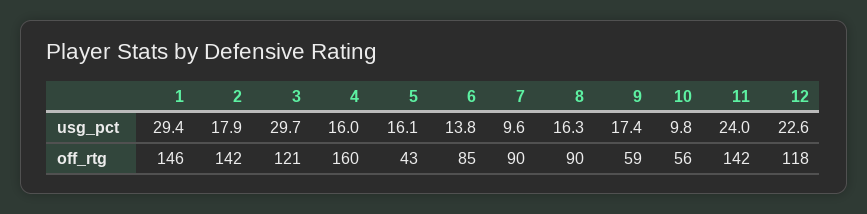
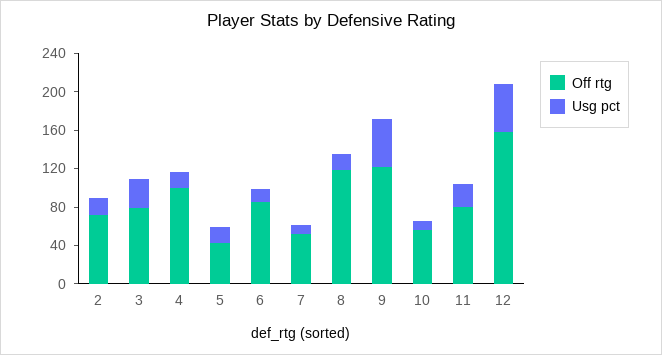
  {
    "usg_pct": {
-     "1": 29.4,
      "2": 17.9,
      "3": 29.7,
      "4": 16,
      "5": 16.1,
      "6": 13.8,
      "7": 9.6,
      "8": 16.3,
-     "9": 17.4,
+     "9": 50,
      "10": 9.8,
      "11": 24,
-     "12": 22.6
+     "12": 50
    },
    "off_rtg": {
-     "1": 146,
-     "2": 142,
+     "2": 70,
-     "3": 121,
+     "3": 80,
-     "4": 160,
+     "4": 100,
      "5": 43,
      "6": 85,
-     "7": 90,
+     "7": 50,
-     "8": 90,
+     "8": 120,
-     "9": 59,
+     "9": 120,
      "10": 56,
-     "11": 142,
+     "11": 80,
-     "12": 118
+     "12": 160
    }
  }

